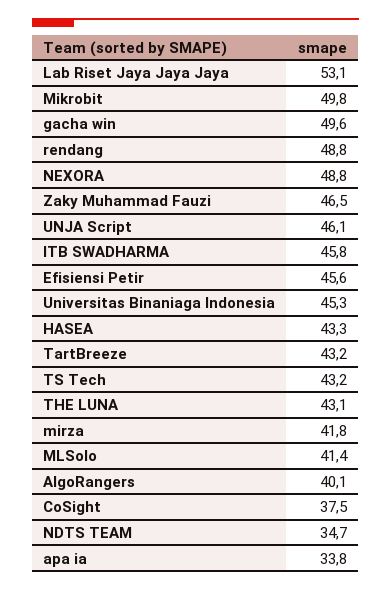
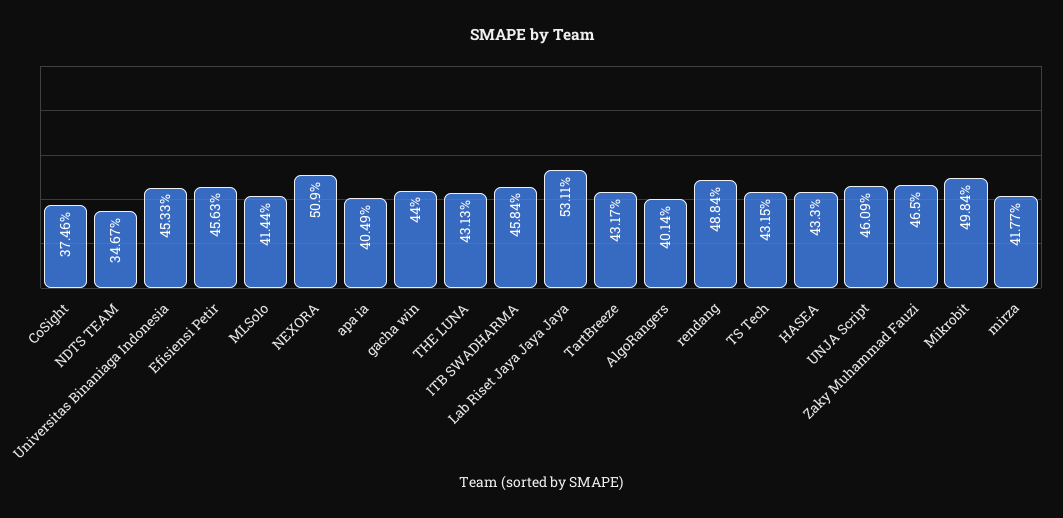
  {
    "Lab Riset Jaya Jaya Jaya": 53.11,
    "Mikrobit": 49.84,
-   "gacha win": 49.6,
+   "gacha win": 44,
    "rendang": 48.84,
-   "NEXORA": 48.8,
+   "NEXORA": 50.9,
    "Zaky Muhammad Fauzi": 46.5,
    "UNJA Script": 46.09,
    "ITB SWADHARMA": 45.84,
    "Efisiensi Petir": 45.63,
    "Universitas Binaniaga Indonesia": 45.33,
    "HASEA": 43.3,
    "TartBreeze": 43.17,
    "TS Tech": 43.15,
    "THE LUNA": 43.13,
    "mirza": 41.77,
    "MLSolo": 41.44,
    "AlgoRangers": 40.14,
    "CoSight": 37.46,
    "NDTS TEAM": 34.67,
-   "apa ia": 33.8
+   "apa ia": 40.49
  }

